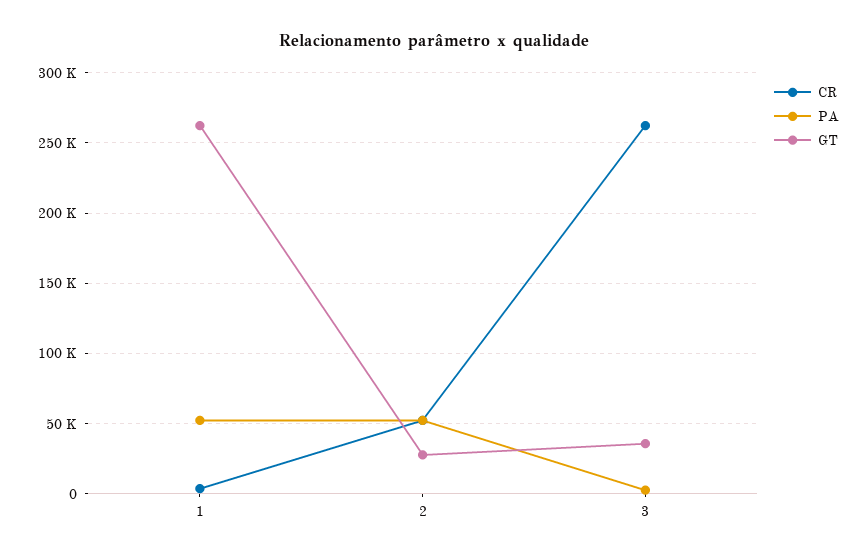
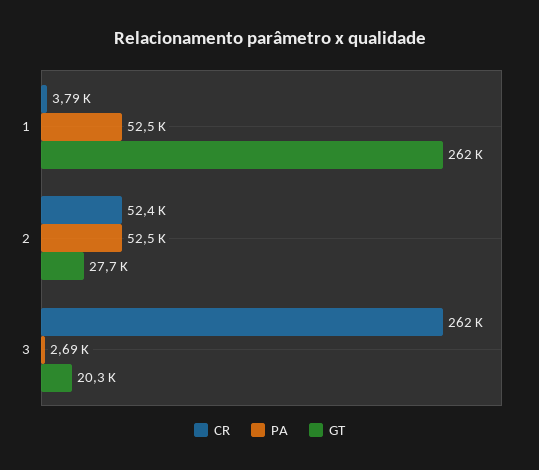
  {
    "CR": {
      "1": 3790,
      "2": 52400,
      "3": 262000
    },
    "PA": {
      "1": 52500,
      "2": 52500,
      "3": 2690
    },
    "GT": {
      "1": 262000,
      "2": 27700,
-     "3": 35000
+     "3": 20300
    }
  }

